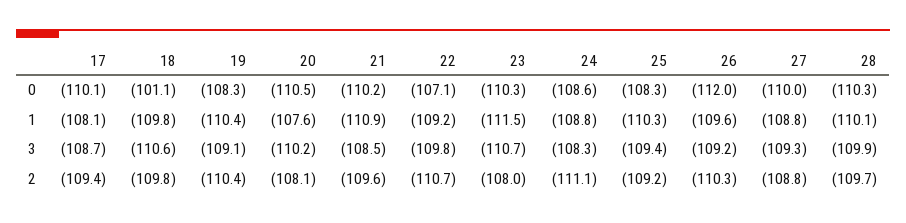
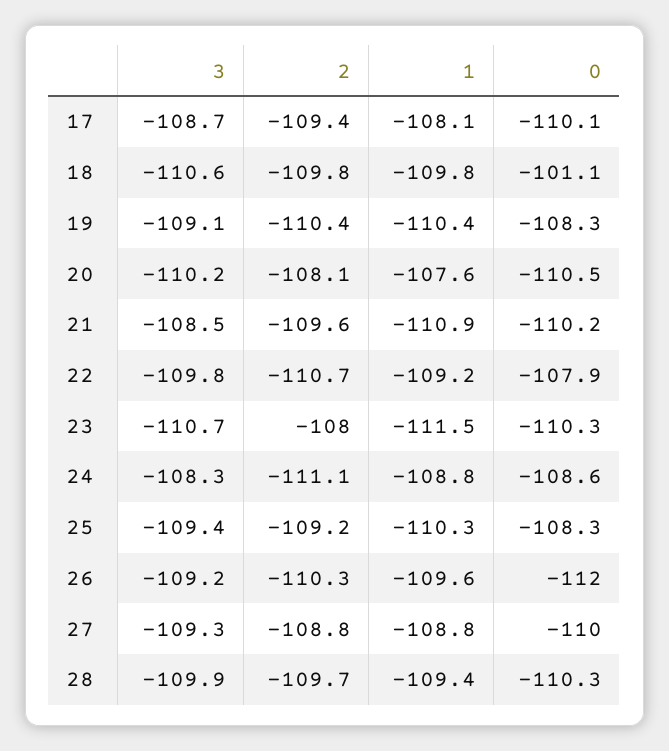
  {
    "17": {
      "0": -110.1,
      "1": -108.1,
      "3": -108.7,
      "2": -109.4
    },
    "18": {
      "0": -101.1,
      "1": -109.8,
      "3": -110.6,
      "2": -109.8
    },
    "19": {
      "0": -108.3,
      "1": -110.4,
      "3": -109.1,
      "2": -110.4
    },
    "20": {
      "0": -110.5,
      "1": -107.6,
      "3": -110.2,
      "2": -108.1
    },
    "21": {
      "0": -110.2,
      "1": -110.9,
      "3": -108.5,
      "2": -109.6
    },
    "22": {
-     "0": -107.1,
+     "0": -107.9,
      "1": -109.2,
      "3": -109.8,
      "2": -110.7
    },
    "23": {
      "0": -110.3,
      "1": -111.5,
      "3": -110.7,
      "2": -108
    },
    "24": {
      "0": -108.6,
      "1": -108.8,
      "3": -108.3,
      "2": -111.1
    },
    "25": {
      "0": -108.3,
      "1": -110.3,
      "3": -109.4,
      "2": -109.2
    },
    "26": {
      "0": -112,
      "1": -109.6,
      "3": -109.2,
      "2": -110.3
    },
    "27": {
      "0": -110,
      "1": -108.8,
      "3": -109.3,
      "2": -108.8
    },
    "28": {
      "0": -110.3,
-     "1": -110.1,
+     "1": -109.4,
      "3": -109.9,
      "2": -109.7
    }
  }

